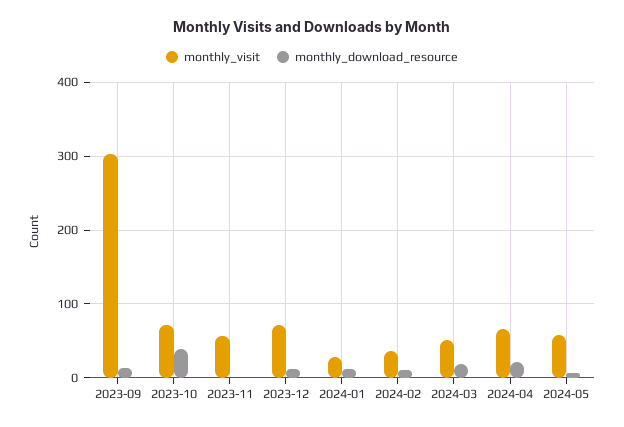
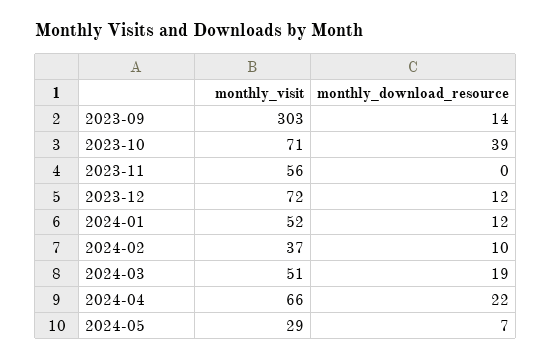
  {
    "monthly_visit": {
      "2023-09": 303,
      "2023-10": 71,
      "2023-11": 56,
      "2023-12": 72,
-     "2024-01": 30,
+     "2024-01": 52,
      "2024-02": 37,
      "2024-03": 51,
      "2024-04": 66,
-     "2024-05": 60
+     "2024-05": 29
    },
    "monthly_download_resource": {
      "2023-09": 14,
      "2023-10": 39,
      "2023-11": 0,
      "2023-12": 12,
      "2024-01": 12,
      "2024-02": 10,
      "2024-03": 19,
      "2024-04": 22,
      "2024-05": 7
    }
  }

